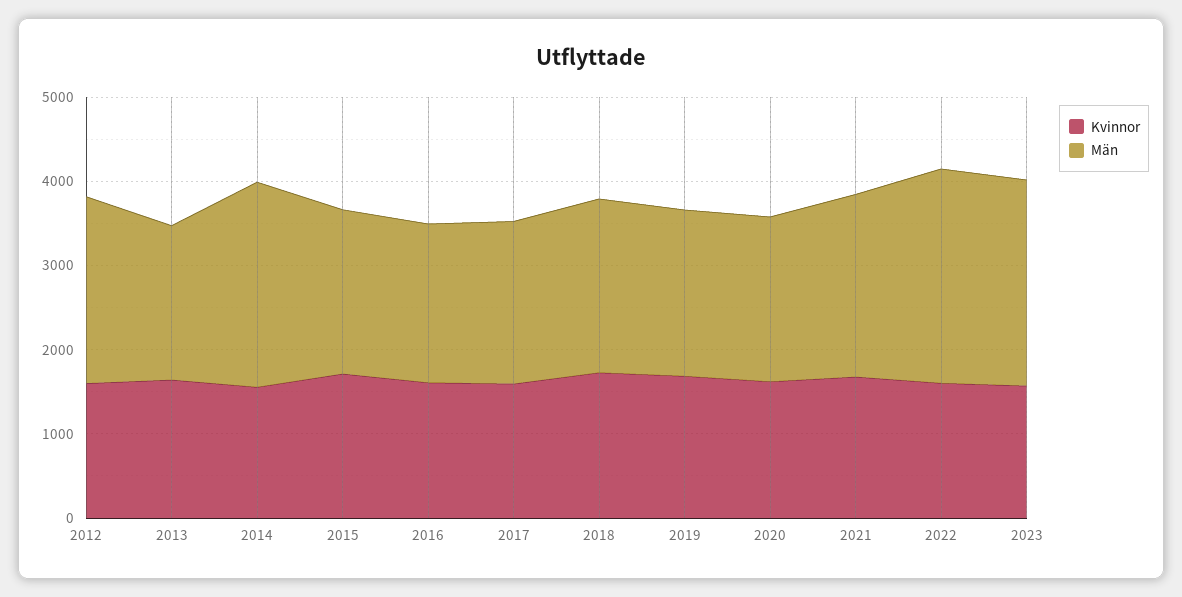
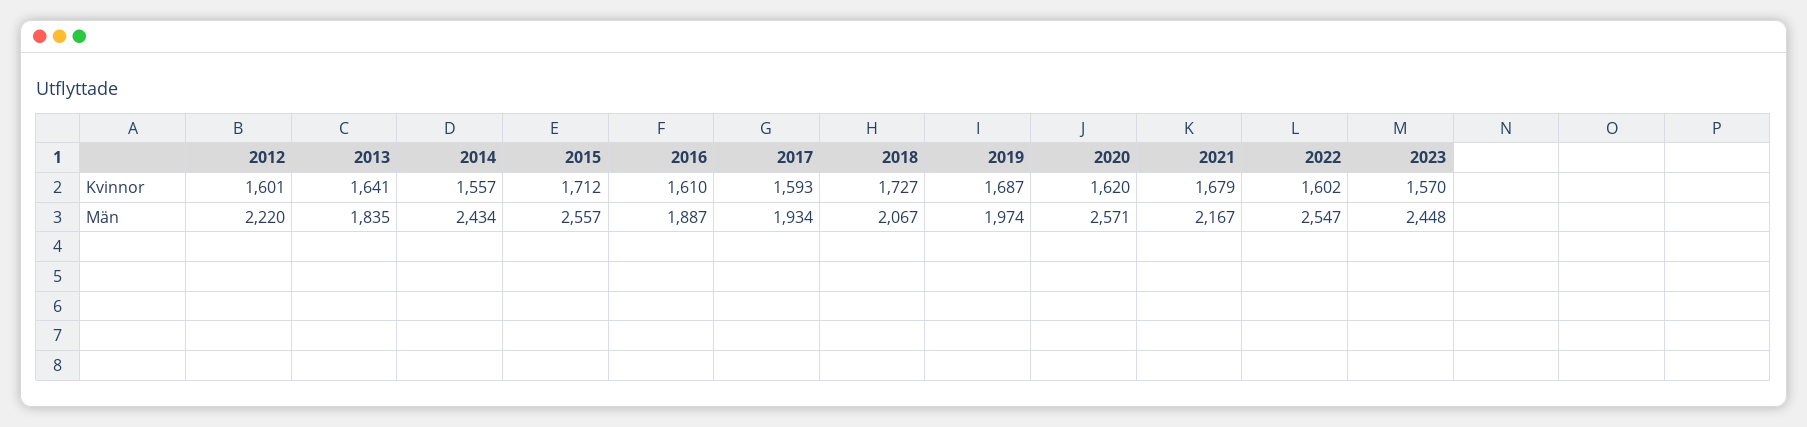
  {
    "Kvinnor": {
      "2012": 1601,
      "2013": 1641,
      "2014": 1557,
      "2015": 1712,
      "2016": 1610,
      "2017": 1593,
      "2018": 1727,
      "2019": 1687,
      "2020": 1620,
      "2021": 1679,
      "2022": 1602,
      "2023": 1570
    },
    "Män": {
      "2012": 2220,
      "2013": 1835,
      "2014": 2434,
-     "2015": 2000,
+     "2015": 2557,
      "2016": 1887,
      "2017": 1934,
      "2018": 2067,
      "2019": 1974,
-     "2020": 2000,
+     "2020": 2571,
      "2021": 2167,
      "2022": 2547,
      "2023": 2448
    }
  }

